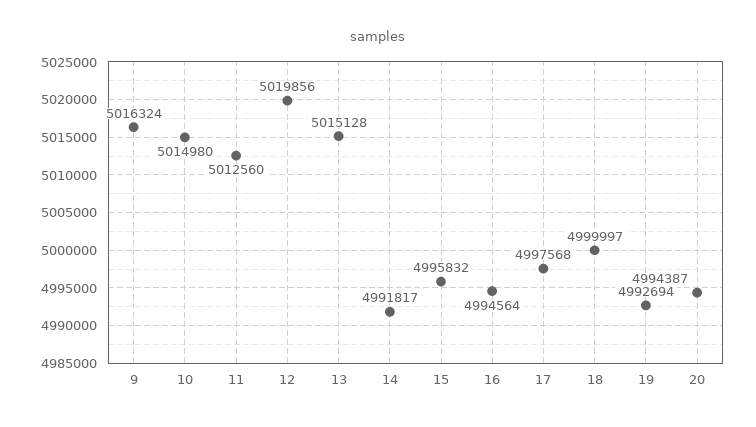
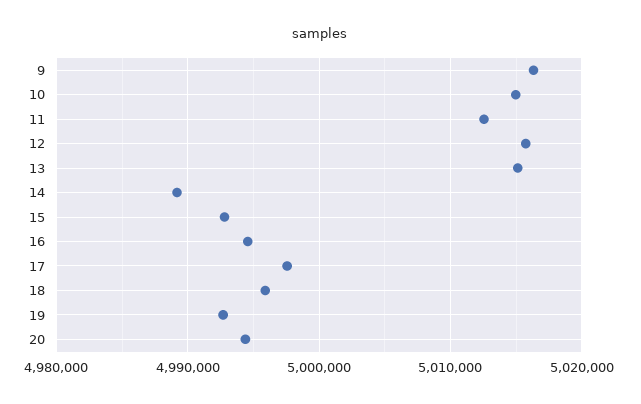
  {
    "9": 5016324,
    "10": 5014980,
    "11": 5012560,
-   "12": 5019856,
+   "12": 5016000,
    "13": 5015128,
-   "14": 4991817,
+   "14": 4989000,
-   "15": 4995832,
+   "15": 4993000,
    "16": 4994564,
    "17": 4997568,
-   "18": 4999997,
+   "18": 4996000,
    "19": 4992694,
    "20": 4994387
  }

